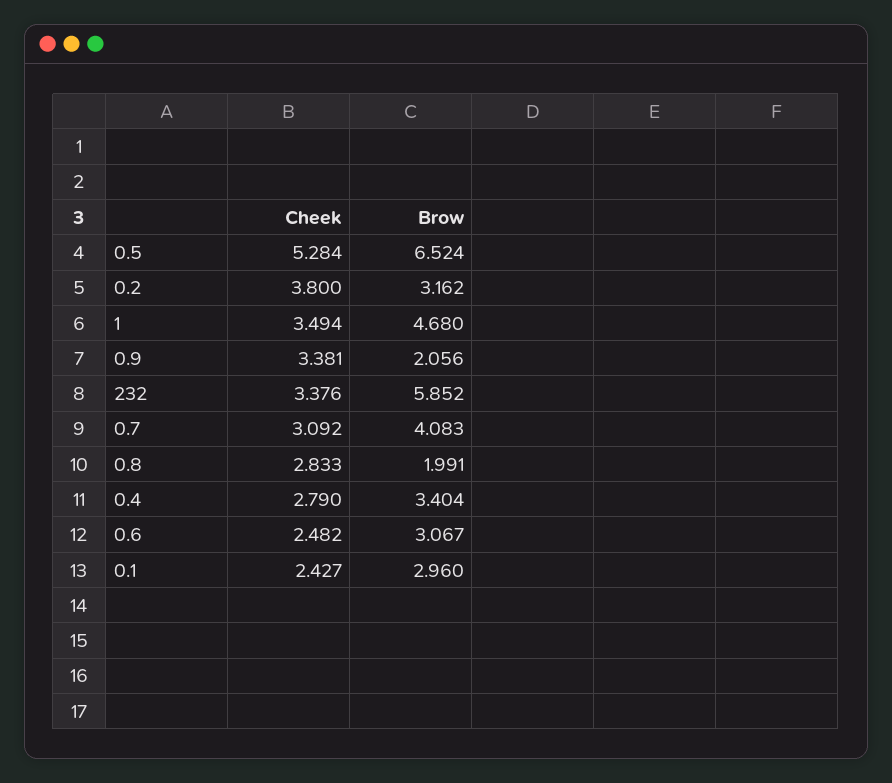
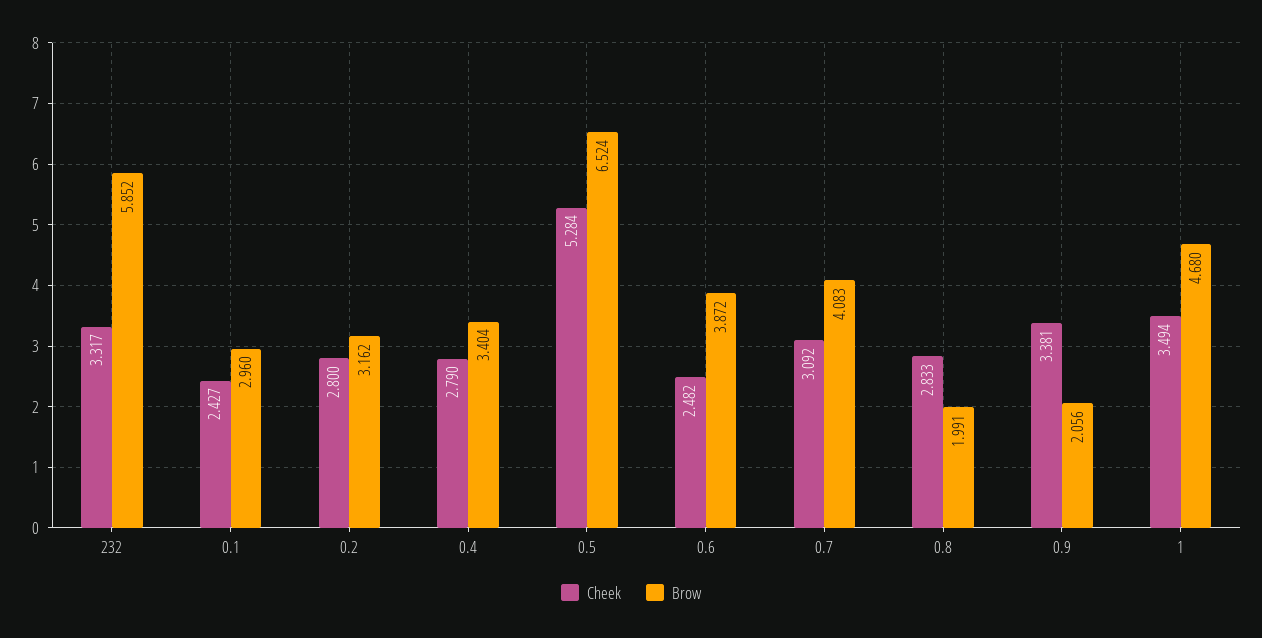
  {
    "Cheek": {
      "0.5": 5.284,
-     "0.2": 3.8,
+     "0.2": 2.8,
      "1": 3.494,
      "0.9": 3.381,
-     "232": 3.376,
+     "232": 3.317,
      "0.7": 3.092,
      "0.8": 2.833,
      "0.4": 2.79,
      "0.6": 2.482,
      "0.1": 2.427
    },
    "Brow": {
      "0.5": 6.524,
      "0.2": 3.162,
      "1": 4.68,
      "0.9": 2.056,
      "232": 5.852,
      "0.7": 4.083,
      "0.8": 1.991,
      "0.4": 3.404,
-     "0.6": 3.067,
+     "0.6": 3.872,
      "0.1": 2.96
    }
  }

